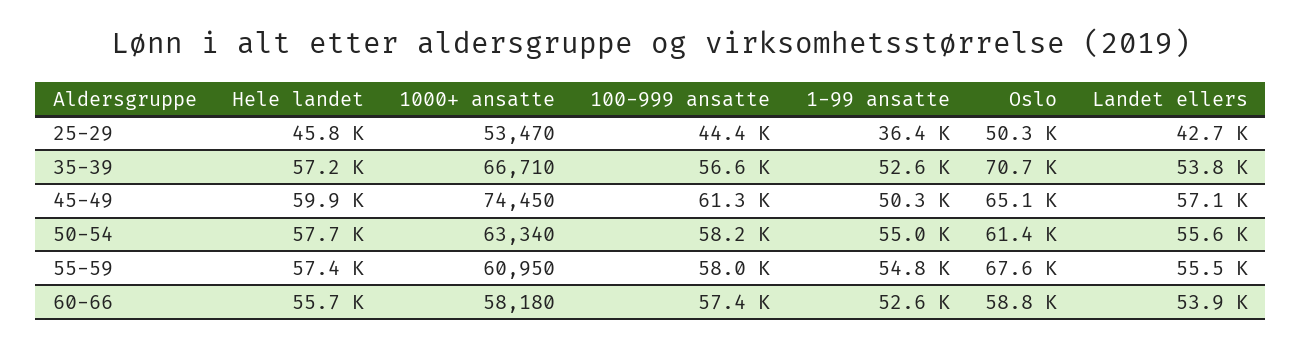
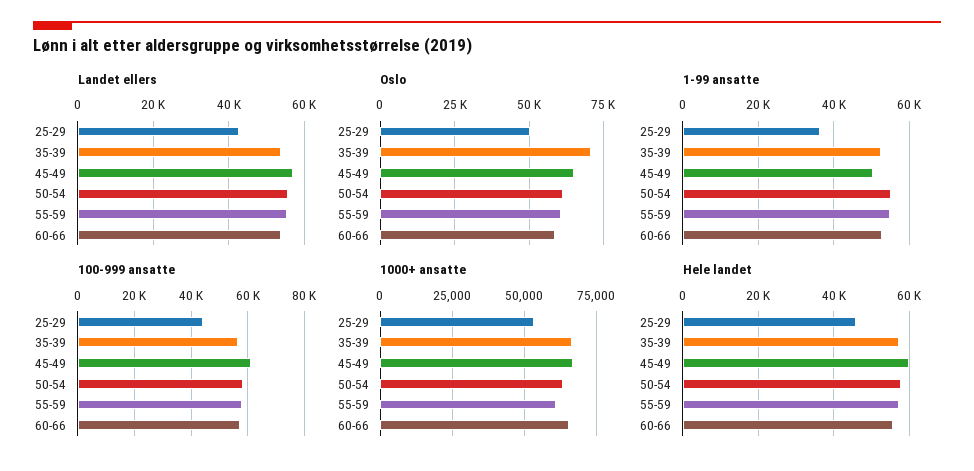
  {
    "Hele landet": {
      "25-29": 45800,
      "35-39": 57200,
      "45-49": 59900,
      "50-54": 57700,
      "55-59": 57400,
      "60-66": 55700
    },
    "1000+ ansatte": {
      "25-29": 53470,
      "35-39": 66710,
-     "45-49": 74450,
+     "45-49": 67500,
      "50-54": 63340,
      "55-59": 60950,
-     "60-66": 58180
+     "60-66": 65000
    },
    "100-999 ansatte": {
      "25-29": 44400,
      "35-39": 56600,
      "45-49": 61300,
      "50-54": 58200,
      "55-59": 58000,
      "60-66": 57400
    },
    "1-99 ansatte": {
      "25-29": 36400,
      "35-39": 52600,
      "45-49": 50300,
      "50-54": 55000,
      "55-59": 54800,
      "60-66": 52600
    },
    "Oslo": {
      "25-29": 50300,
      "35-39": 70700,
      "45-49": 65100,
      "50-54": 61400,
-     "55-59": 67600,
+     "55-59": 60000,
      "60-66": 58800
    },
    "Landet ellers": {
      "25-29": 42700,
      "35-39": 53800,
      "45-49": 57100,
      "50-54": 55600,
      "55-59": 55500,
      "60-66": 53900
    }
  }

